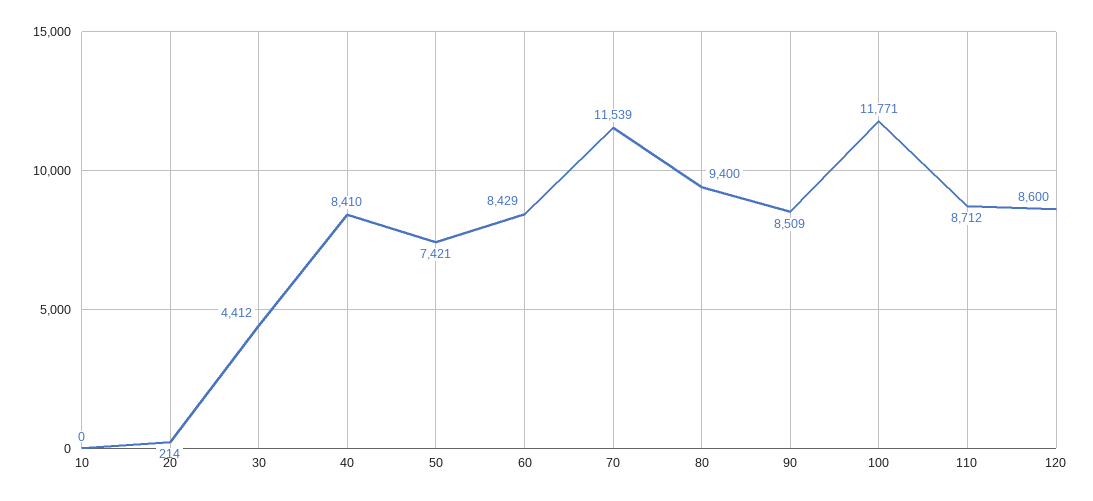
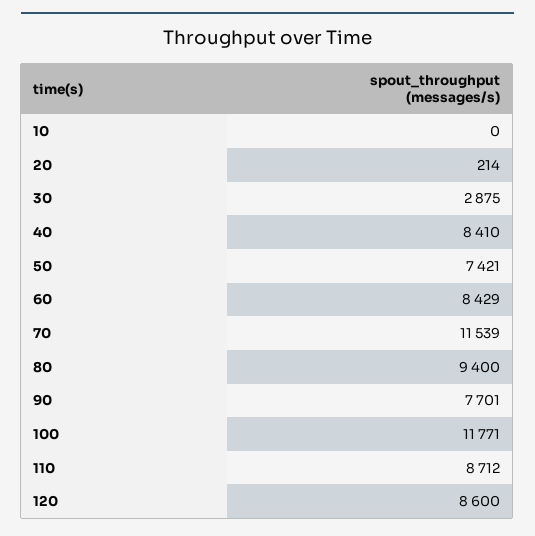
  {
    "10": 0,
    "20": 214,
-   "30": 4412,
+   "30": 2875,
    "40": 8410,
    "50": 7421,
    "60": 8429,
    "70": 11539,
    "80": 9400,
-   "90": 8509,
+   "90": 7701,
    "100": 11771,
    "110": 8712,
    "120": 8600
  }

